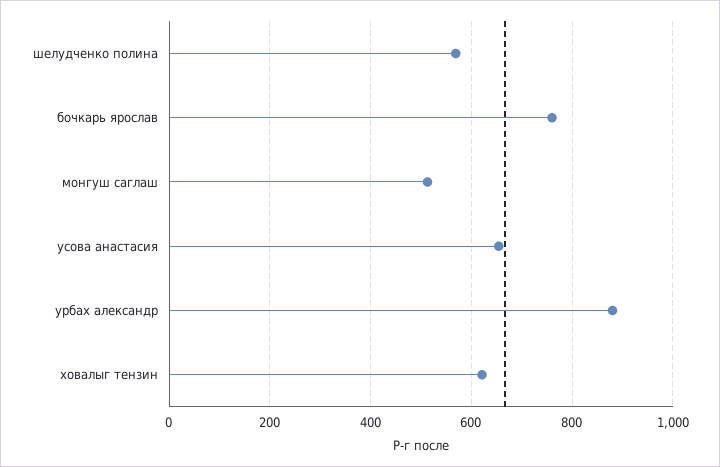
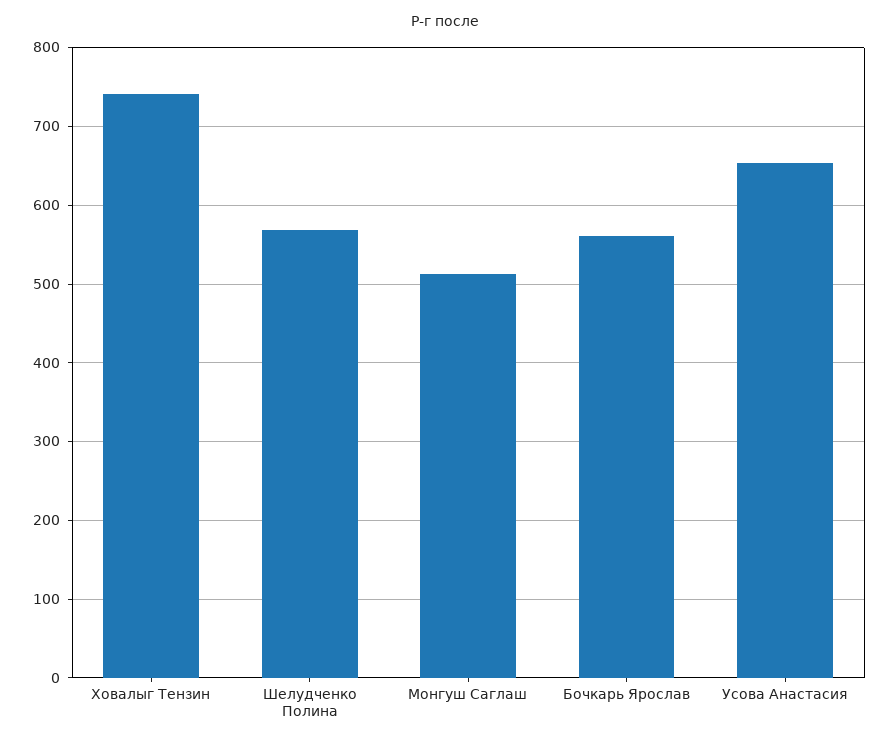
  {
    "шелудченко полина": 570,
-   "бочкарь ярослав": 760,
+   "бочкарь ярослав": 560,
    "монгуш саглаш": 510,
    "усова анастасия": 650,
-   "урбах александр": 880,
-   "ховалыг тензин": 620
+   "ховалыг тензин": 740
  }

